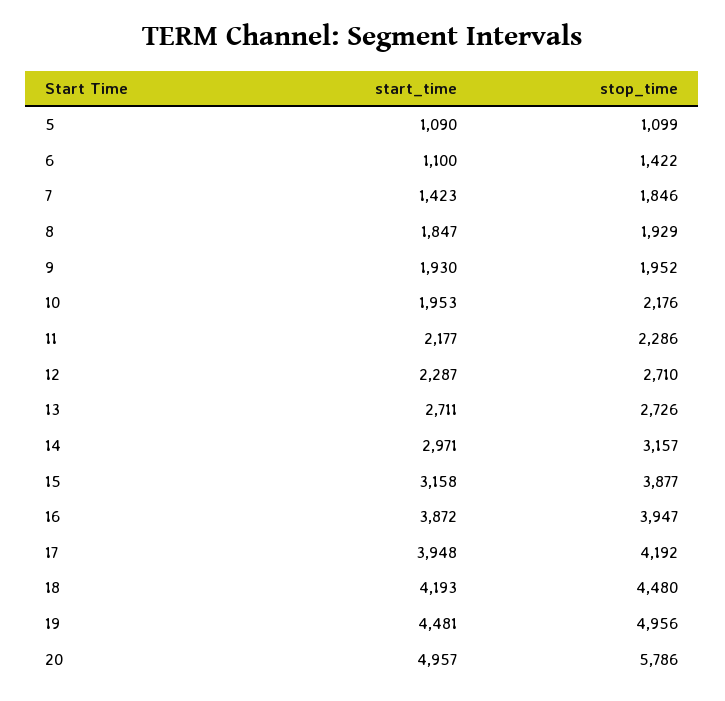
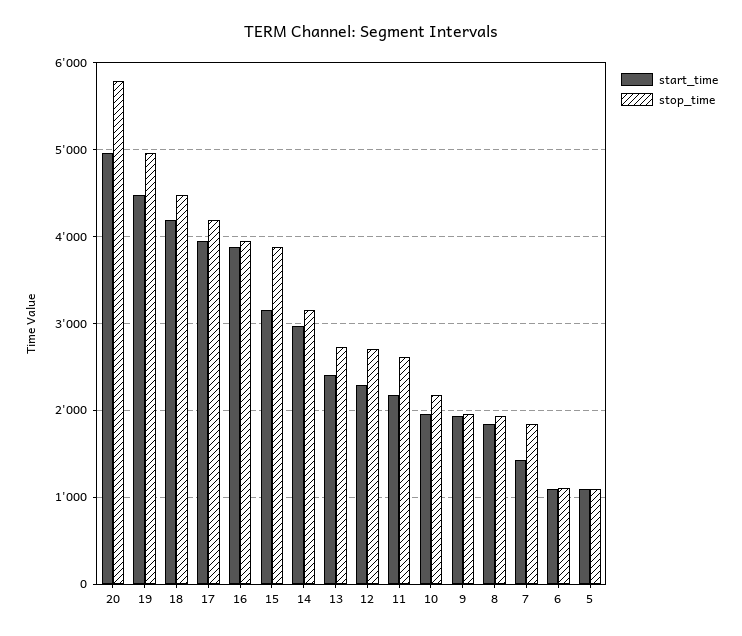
  {
    "start_time": {
      "5": 1090,
      "6": 1100,
      "7": 1423,
      "8": 1847,
      "9": 1930,
      "10": 1953,
      "11": 2177,
      "12": 2287,
-     "13": 2711,
+     "13": 2400,
      "14": 2971,
      "15": 3158,
      "16": 3872,
      "17": 3948,
      "18": 4193,
      "19": 4481,
      "20": 4957
    },
    "stop_time": {
      "5": 1099,
-     "6": 1422,
+     "6": 1100,
      "7": 1846,
      "8": 1929,
      "9": 1952,
      "10": 2176,
-     "11": 2286,
+     "11": 2600,
      "12": 2710,
      "13": 2726,
      "14": 3157,
      "15": 3877,
      "16": 3947,
      "17": 4192,
      "18": 4480,
      "19": 4956,
      "20": 5786
    }
  }

